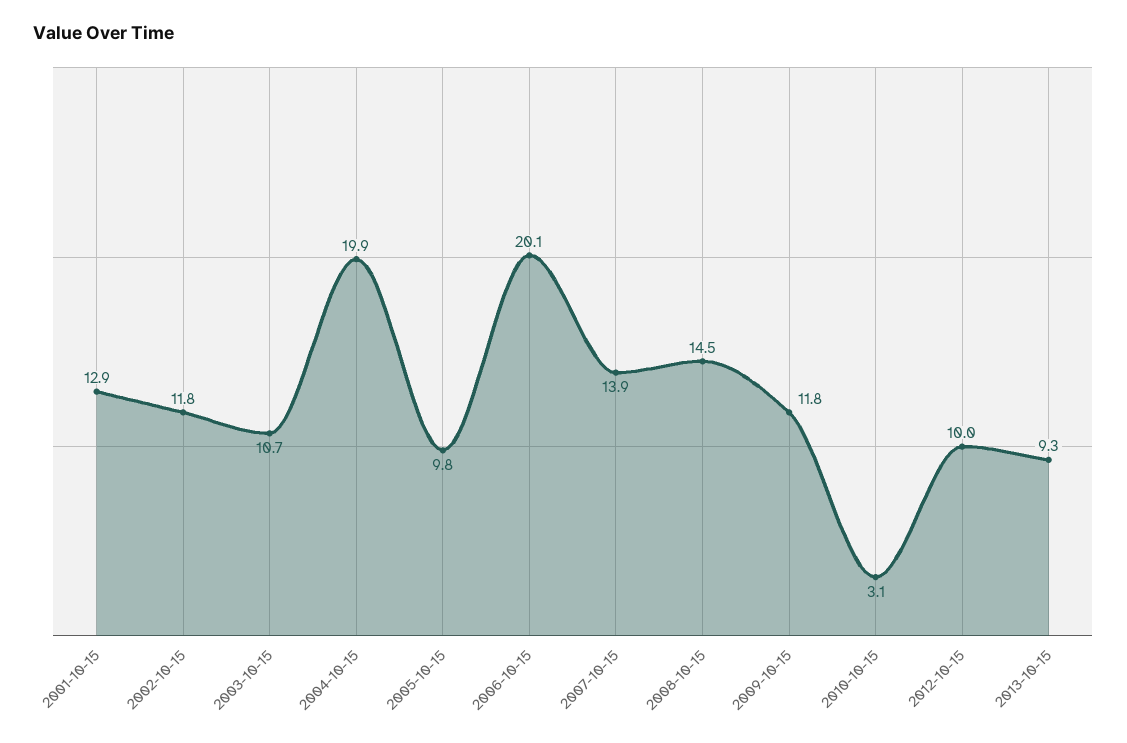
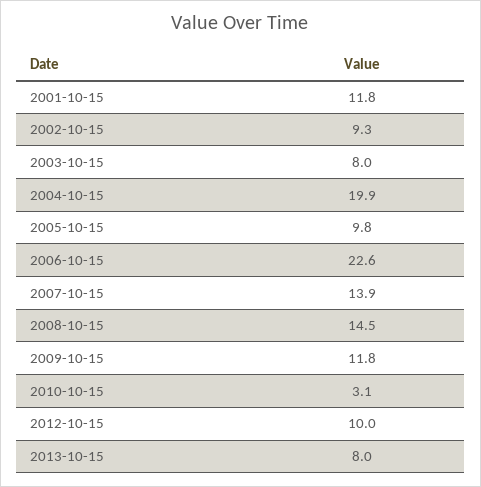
  {
-   "2001-10-15": 12.9,
+   "2001-10-15": 11.8,
-   "2002-10-15": 11.8,
+   "2002-10-15": 9.3,
-   "2003-10-15": 10.7,
+   "2003-10-15": 8,
    "2004-10-15": 19.9,
    "2005-10-15": 9.8,
-   "2006-10-15": 20.1,
+   "2006-10-15": 22.6,
    "2007-10-15": 13.9,
    "2008-10-15": 14.5,
    "2009-10-15": 11.8,
    "2010-10-15": 3.1,
    "2012-10-15": 10,
-   "2013-10-15": 9.3
+   "2013-10-15": 8
  }

